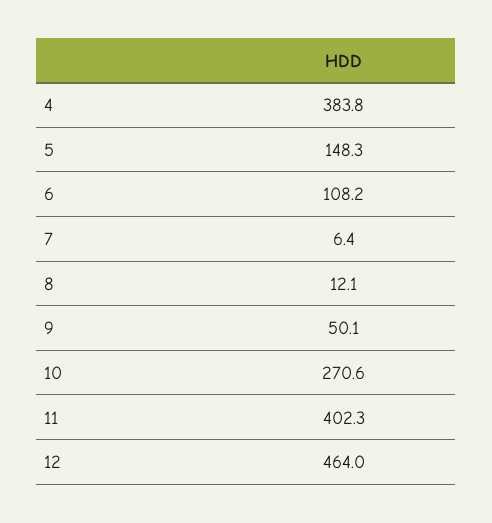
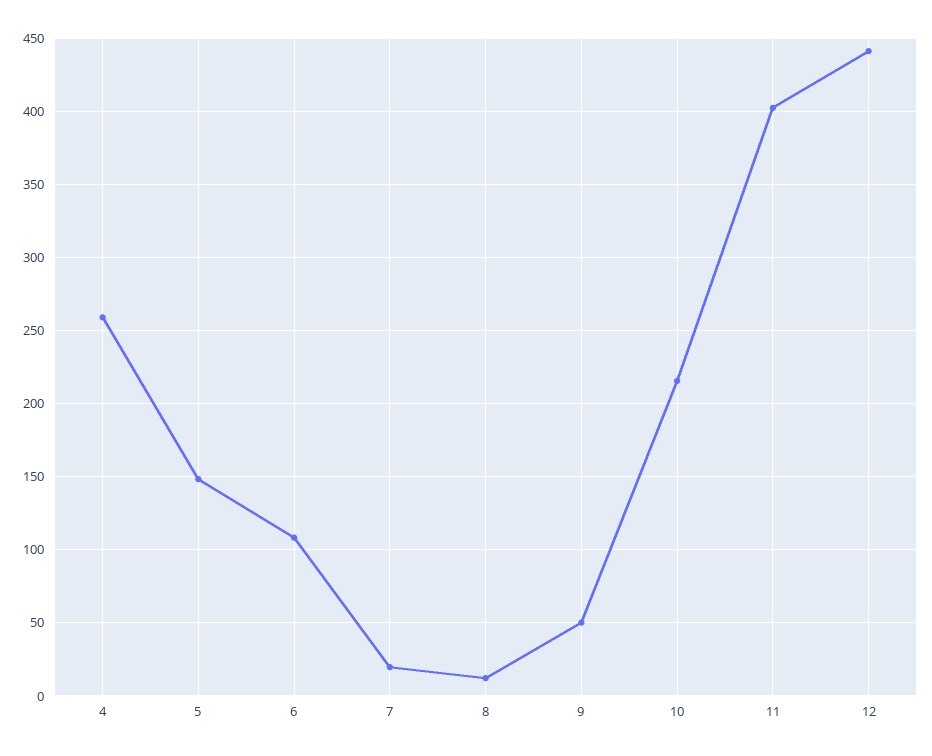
  {
-   "4": 383.8,
+   "4": 260,
    "5": 148.3,
    "6": 108.2,
-   "7": 6.4,
+   "7": 20,
    "8": 12.1,
    "9": 50.1,
-   "10": 270.6,
+   "10": 215,
    "11": 402.3,
-   "12": 464
+   "12": 440
  }

